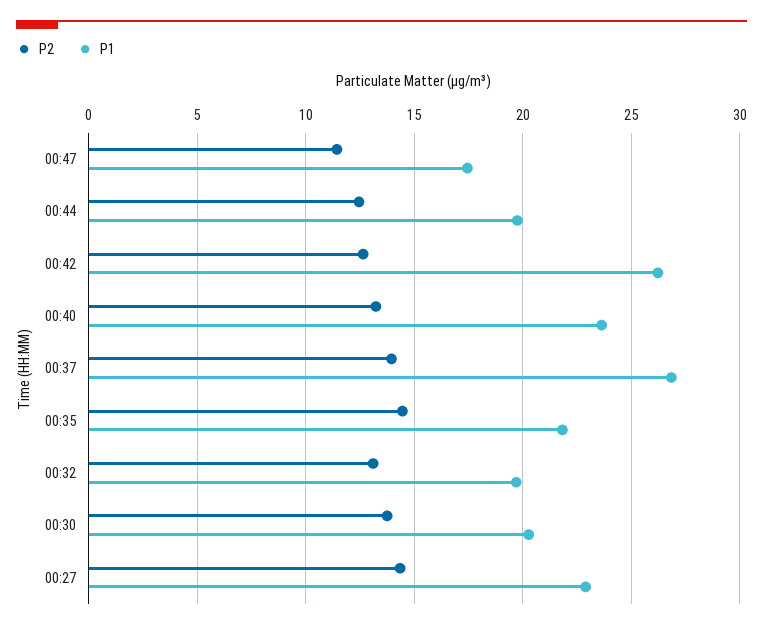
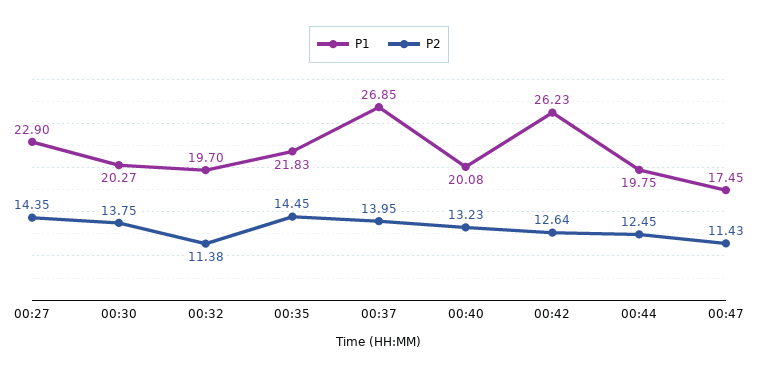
  {
    "P2": {
      "00:47": 11.43,
      "00:44": 12.45,
      "00:42": 12.64,
      "00:40": 13.23,
      "00:37": 13.95,
      "00:35": 14.45,
-     "00:32": 13,
+     "00:32": 11.38,
      "00:30": 13.75,
      "00:27": 14.35
    },
    "P1": {
      "00:47": 17.45,
      "00:44": 19.75,
      "00:42": 26.23,
-     "00:40": 23.5,
+     "00:40": 20.08,
      "00:37": 26.85,
      "00:35": 21.83,
      "00:32": 19.7,
      "00:30": 20.27,
      "00:27": 22.9
    }
  }

